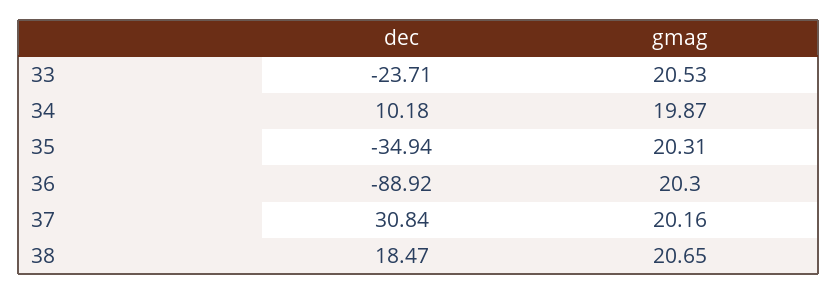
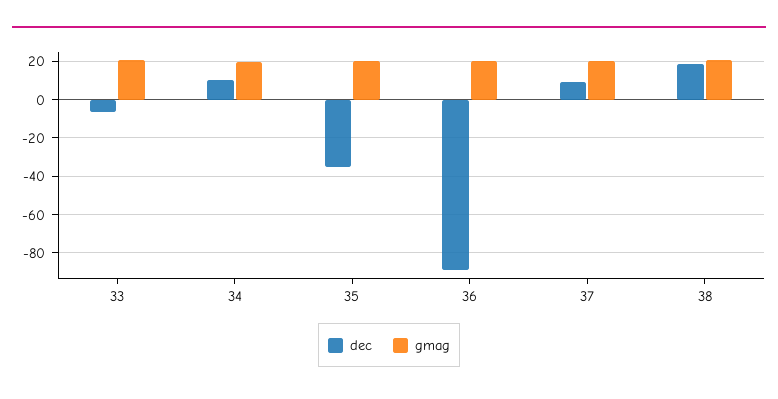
  {
    "dec": {
-     "33": -23.71,
+     "33": -5,
      "34": 10.18,
      "35": -34.94,
      "36": -88.92,
-     "37": 30.84,
+     "37": 10,
      "38": 18.47
    },
    "gmag": {
      "33": 20.53,
      "34": 19.87,
      "35": 20.31,
      "36": 20.3,
      "37": 20.16,
      "38": 20.65
    }
  }

